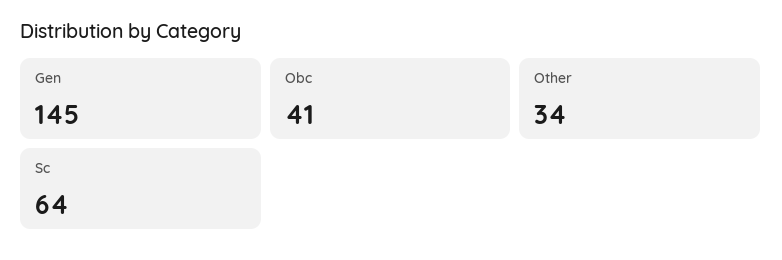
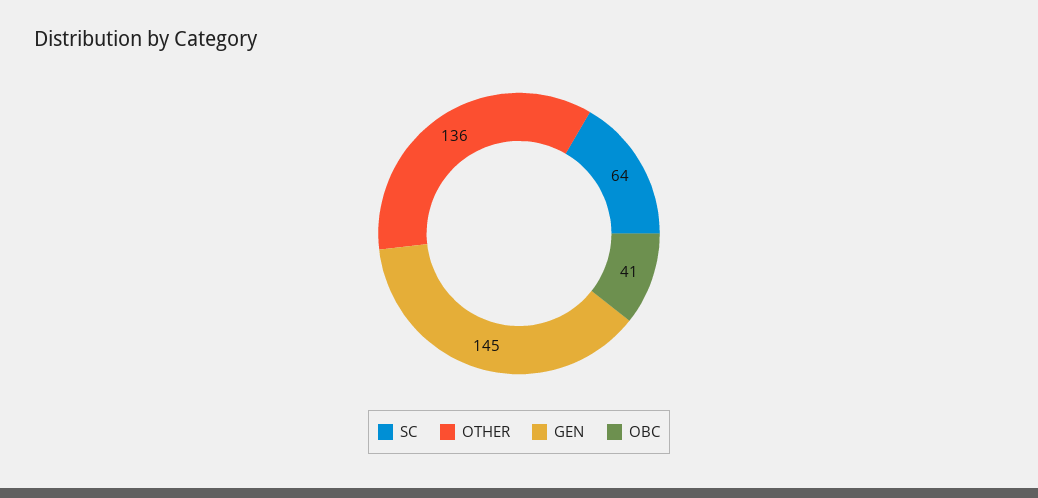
  {
    "Gen": 145,
    "Obc": 41,
-   "Other": 34,
+   "Other": 136,
    "Sc": 64
  }

